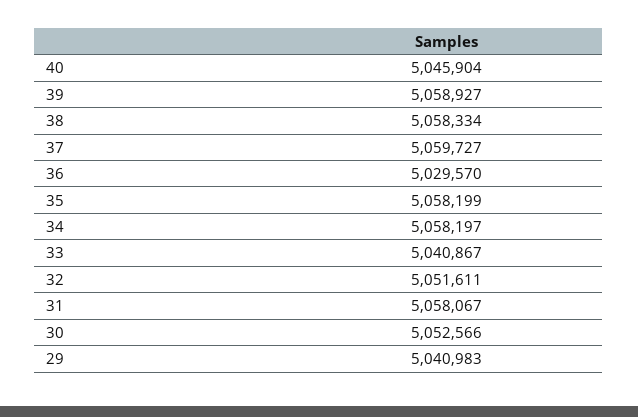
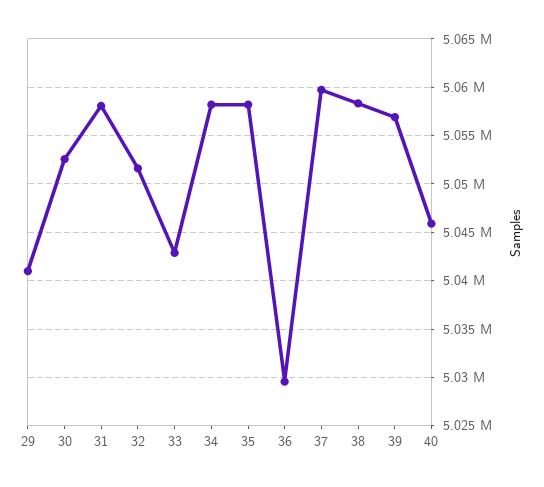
  {
    "40": 5045904,
-   "39": 5058927,
+   "39": 5057000,
    "38": 5058334,
    "37": 5059727,
    "36": 5029570,
    "35": 5058199,
    "34": 5058197,
-   "33": 5040867,
+   "33": 5043000,
    "32": 5051611,
    "31": 5058067,
    "30": 5052566,
    "29": 5040983
  }

